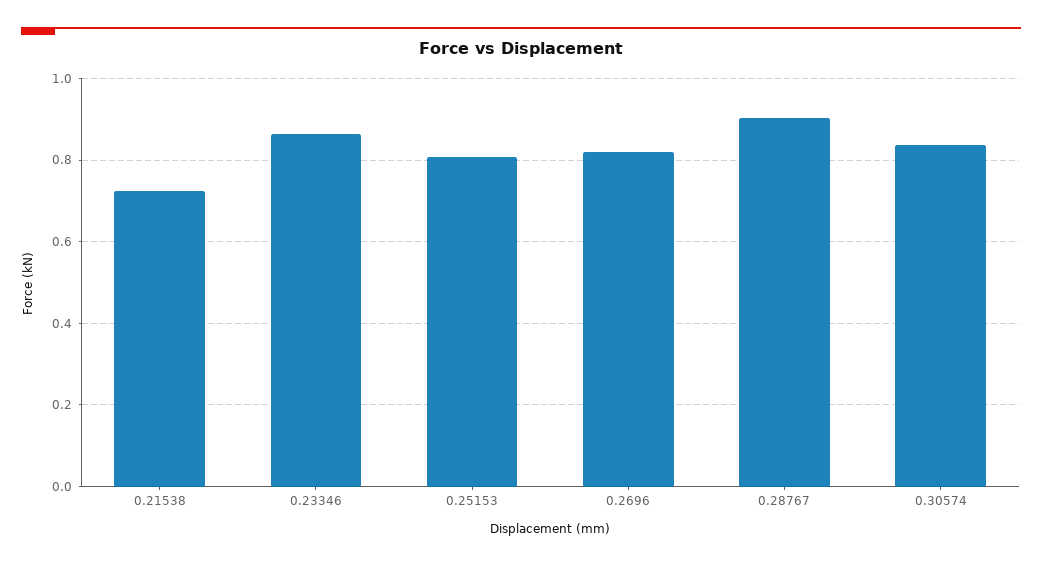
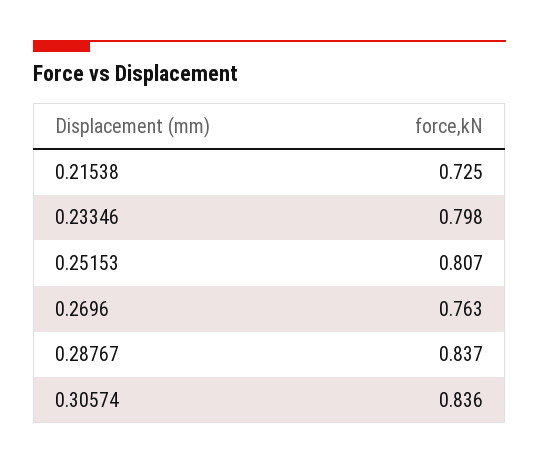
  {
    "0.21538": 0.725,
-   "0.23346": 0.86,
+   "0.23346": 0.798,
    "0.25153": 0.807,
-   "0.2696": 0.82,
+   "0.2696": 0.763,
-   "0.28767": 0.9,
+   "0.28767": 0.837,
    "0.30574": 0.836
  }

